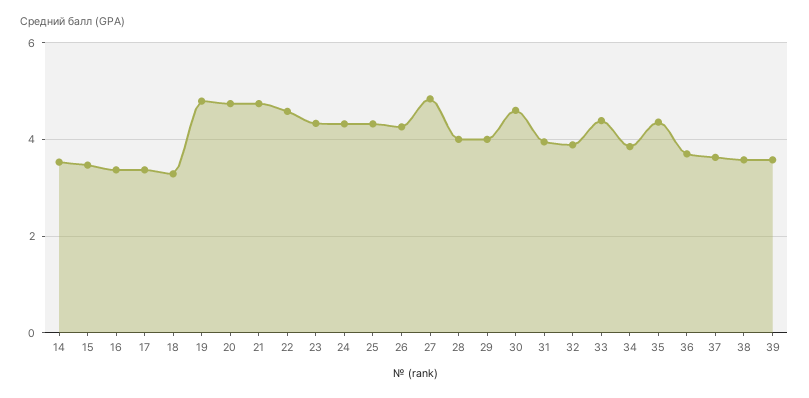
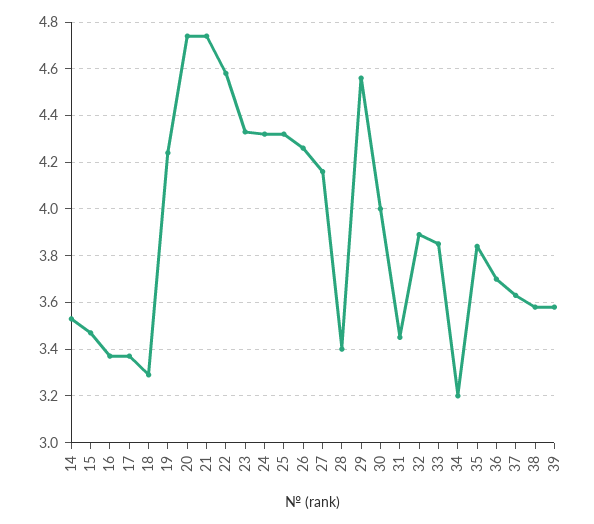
  {
    "14": 3.55,
    "15": 3.45,
    "16": 3.35,
    "17": 3.35,
    "18": 3.3,
-   "19": 4.8,
+   "19": 4.25,
    "20": 4.75,
    "21": 4.75,
    "22": 4.6,
    "23": 4.35,
    "24": 4.3,
    "25": 4.3,
    "26": 4.25,
-   "27": 4.8,
+   "27": 4.15,
-   "28": 4,
+   "28": 3.4,
-   "29": 4,
+   "29": 4.55,
-   "30": 4.6,
+   "30": 4,
-   "31": 4,
+   "31": 3.45,
    "32": 3.9,
-   "33": 4.4,
+   "33": 3.85,
-   "34": 3.8,
+   "34": 3.2,
-   "35": 4.4,
+   "35": 3.85,
    "36": 3.7,
    "37": 3.65,
    "38": 3.6,
    "39": 3.6
  }

